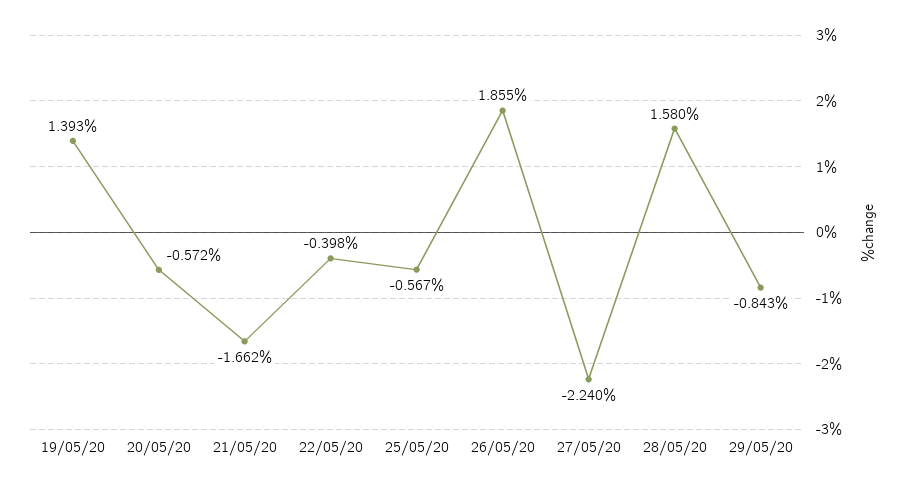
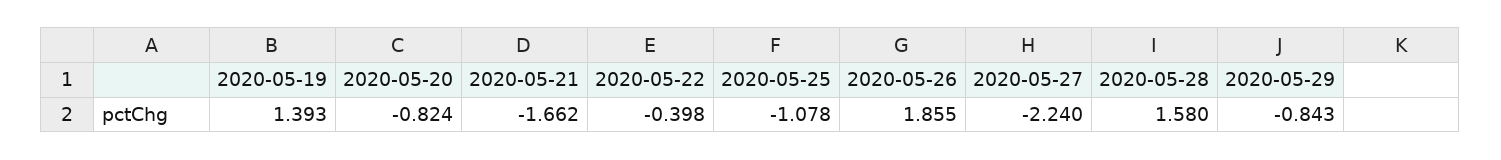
  {
    "19/05/20": 1.393,
-   "20/05/20": -0.572,
+   "20/05/20": -0.824,
    "21/05/20": -1.662,
    "22/05/20": -0.398,
-   "25/05/20": -0.567,
+   "25/05/20": -1.078,
    "26/05/20": 1.855,
    "27/05/20": -2.24,
    "28/05/20": 1.58,
    "29/05/20": -0.843
  }

